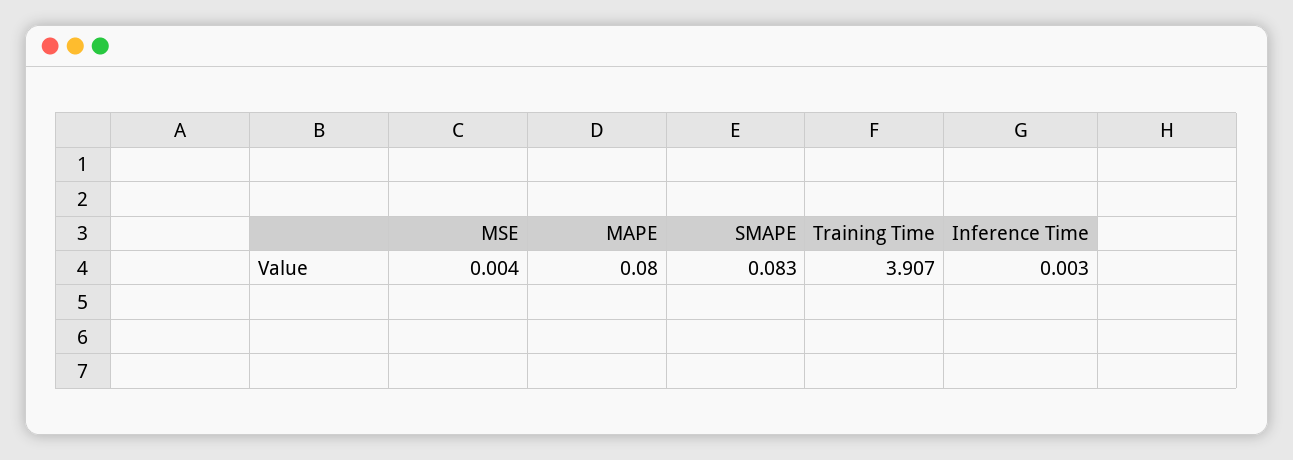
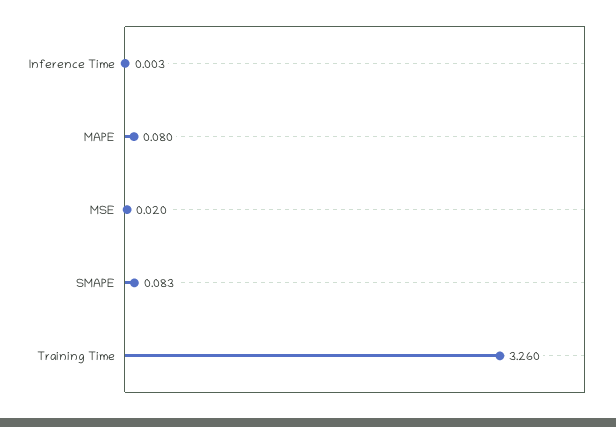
  {
-   "MSE": 0.004,
+   "MSE": 0.02,
    "MAPE": 0.08,
    "SMAPE": 0.083,
-   "Training Time": 3.907,
+   "Training Time": 3.26,
    "Inference Time": 0.003
  }

